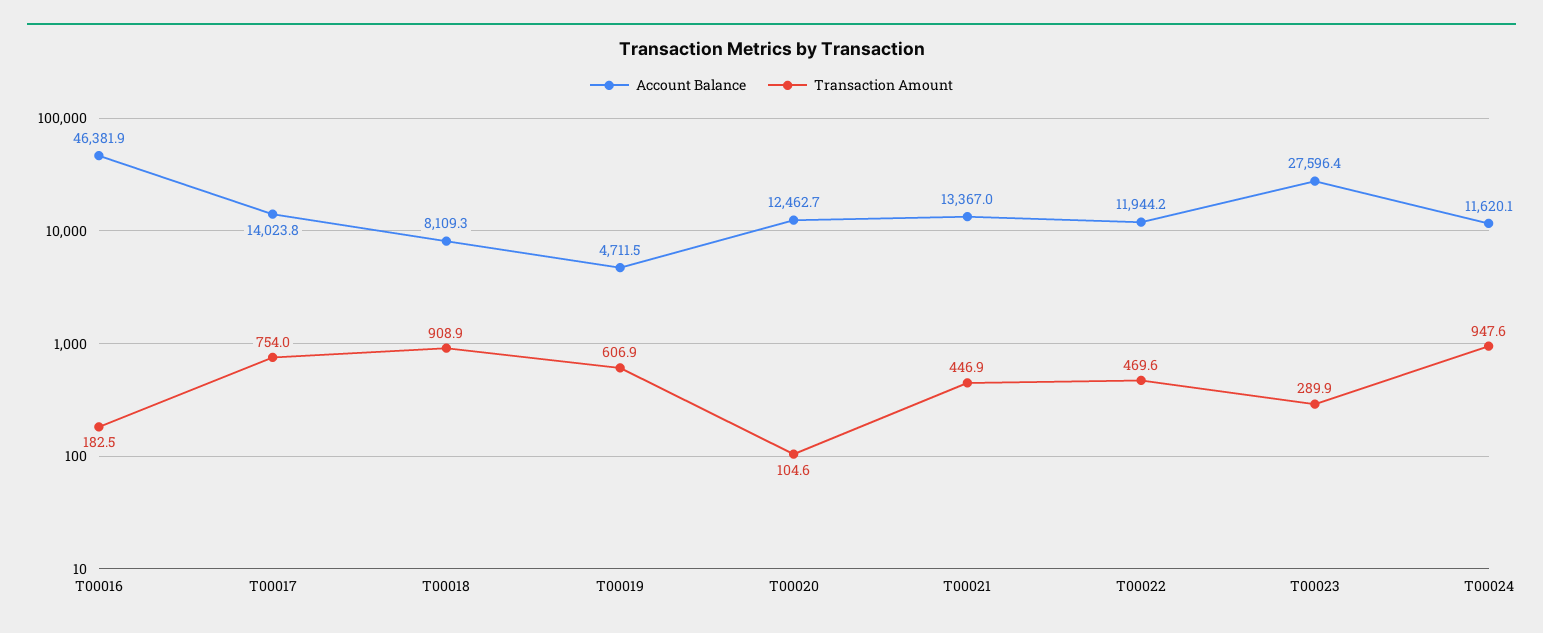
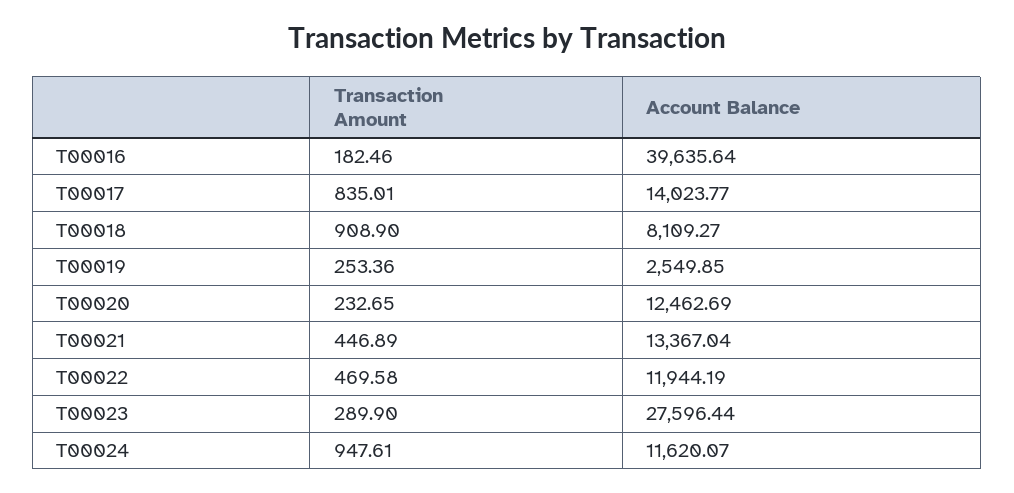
  {
    "Account Balance": {
-     "T00016": 46381.9,
+     "T00016": 39635.64,
      "T00017": 14023.77,
      "T00018": 8109.27,
-     "T00019": 4711.5,
+     "T00019": 2549.85,
      "T00020": 12462.69,
      "T00021": 13367.04,
      "T00022": 11944.19,
      "T00023": 27596.44,
      "T00024": 11620.07
    },
    "Transaction Amount": {
      "T00016": 182.46,
-     "T00017": 754,
+     "T00017": 835.01,
      "T00018": 908.9,
-     "T00019": 606.9,
+     "T00019": 253.36,
-     "T00020": 104.6,
+     "T00020": 232.65,
      "T00021": 446.89,
      "T00022": 469.58,
      "T00023": 289.9,
      "T00024": 947.61
    }
  }

